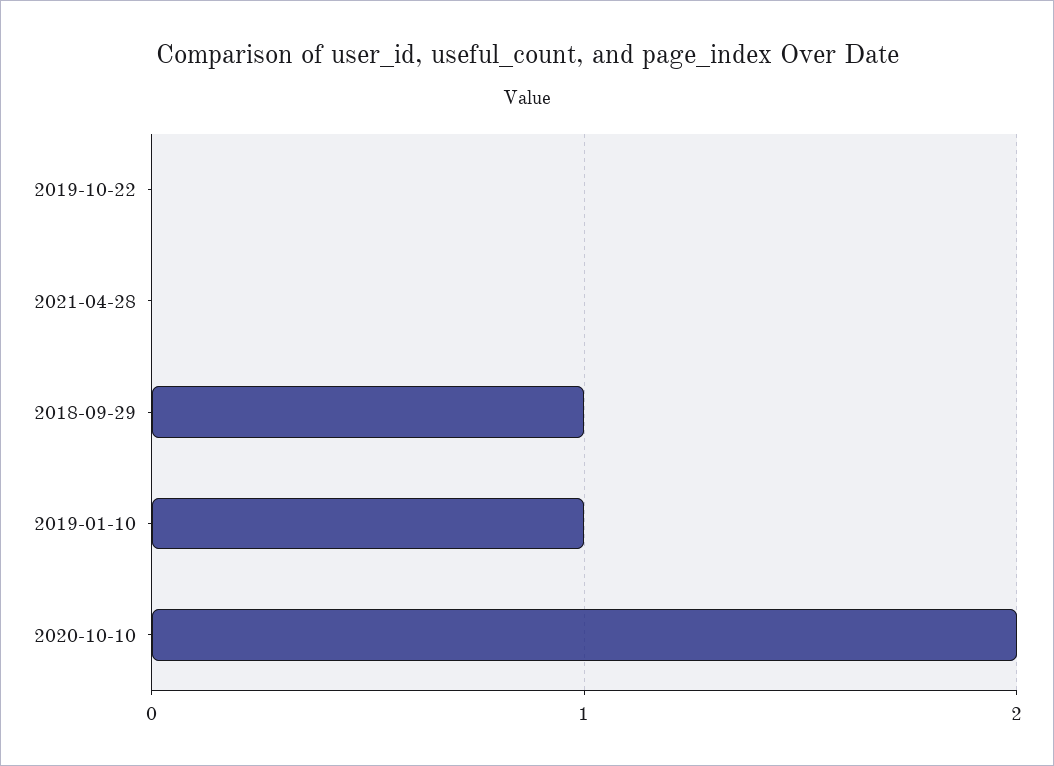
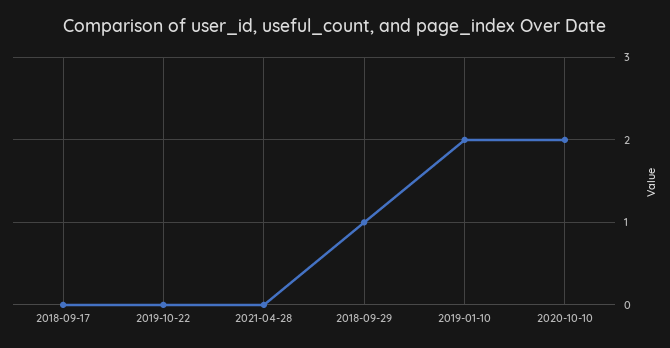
  {
    "2019-10-22": 0,
    "2021-04-28": 0,
    "2018-09-29": 1,
-   "2019-01-10": 1,
+   "2019-01-10": 2,
-   "2020-10-10": 2
+   "2020-10-10": 2,
+   "2018-09-17": 0
  }

